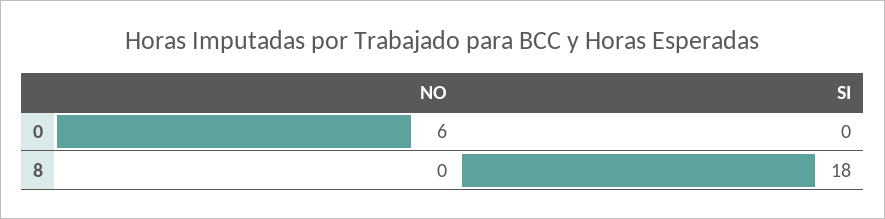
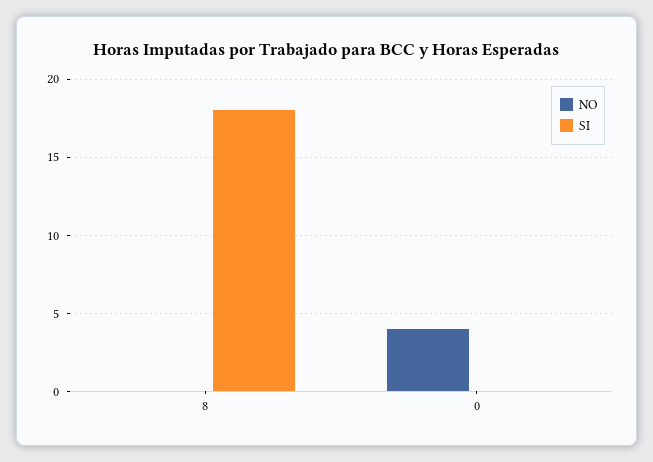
  {
    "NO": {
-     "0": 6,
+     "0": 4,
      "8": 0
    },
    "SI": {
      "0": 0,
      "8": 18
    }
  }

